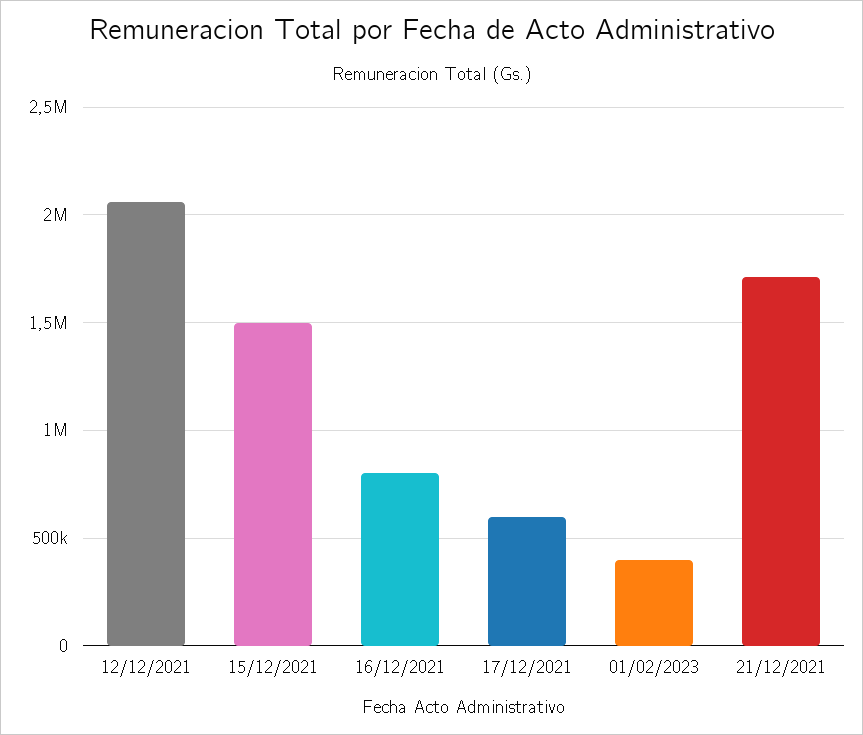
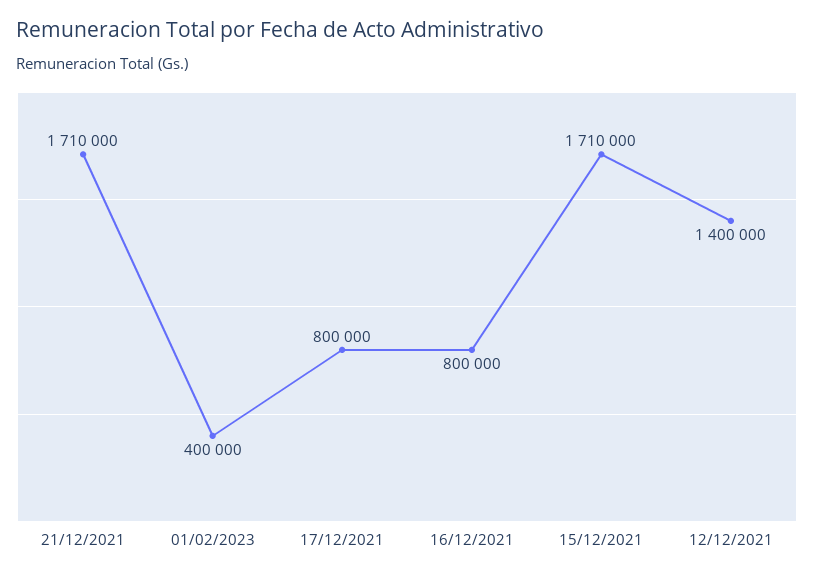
  {
-   "12/12/2021": 2050000,
+   "12/12/2021": 1400000,
-   "15/12/2021": 1500000,
+   "15/12/2021": 1710000,
    "16/12/2021": 800000,
-   "17/12/2021": 600000,
+   "17/12/2021": 800000,
    "01/02/2023": 400000,
    "21/12/2021": 1710000
  }

